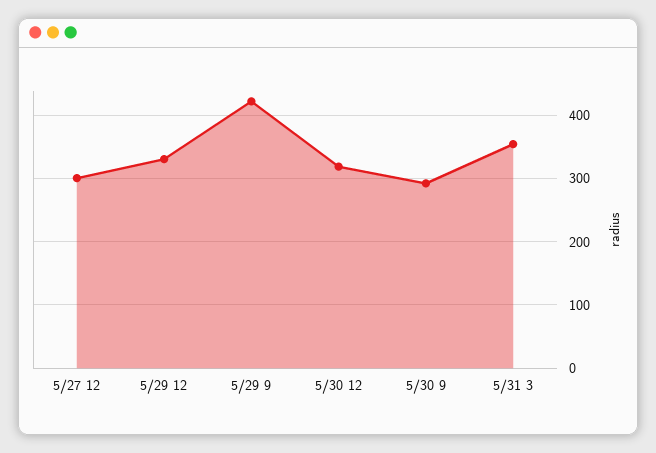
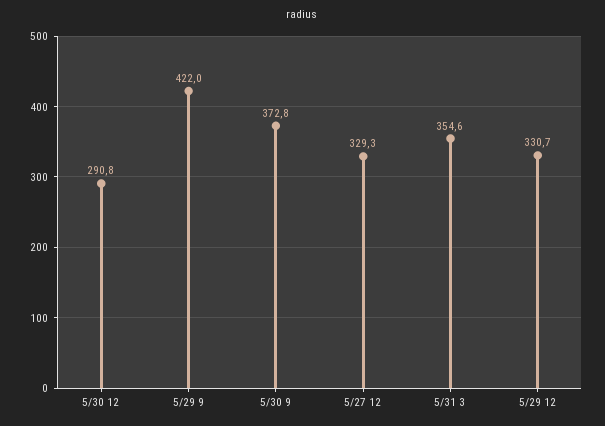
  {
-   "5/27 12": 300,
+   "5/27 12": 329.3,
    "5/29 12": 330.7,
    "5/29 9": 422,
-   "5/30 12": 320,
+   "5/30 12": 290.8,
-   "5/30 9": 290,
+   "5/30 9": 372.8,
    "5/31 3": 354.6
  }

